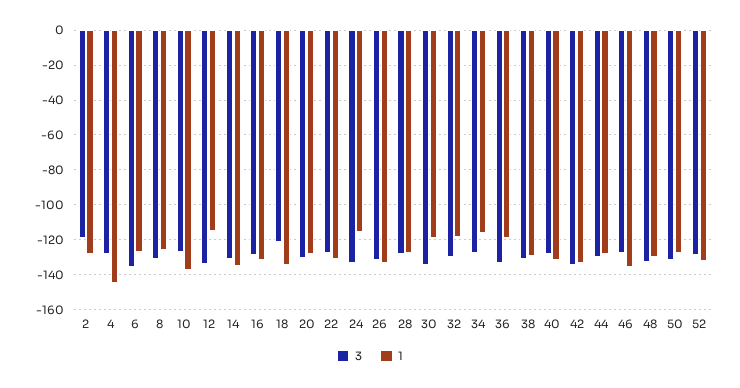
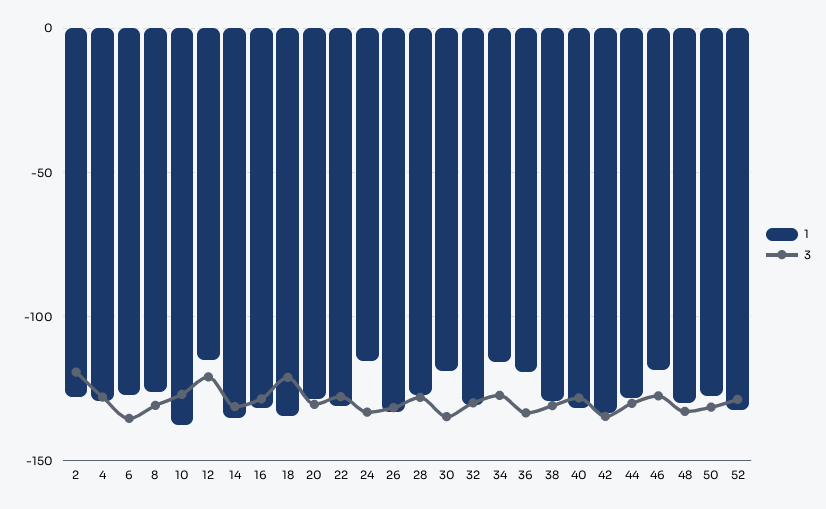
  {
    "3": {
      "2": -120,
      "4": -130,
      "6": -135,
      "8": -130,
      "10": -125,
-     "12": -135,
+     "12": -120,
      "14": -130,
      "16": -130,
      "18": -120,
      "20": -130,
      "22": -130,
      "24": -135,
      "26": -130,
      "28": -130,
      "30": -135,
      "32": -130,
      "34": -125,
      "36": -135,
      "38": -130,
      "40": -130,
      "42": -135,
      "44": -130,
      "46": -130,
      "48": -135,
      "50": -130,
      "52": -130
    },
    "1": {
      "2": -130,
-     "4": -145,
+     "4": -130,
      "6": -125,
      "8": -125,
      "10": -140,
      "12": -115,
      "14": -135,
      "16": -130,
      "18": -135,
      "20": -130,
      "22": -130,
      "24": -115,
      "26": -135,
      "28": -125,
      "30": -120,
-     "32": -120,
+     "32": -130,
      "34": -115,
      "36": -120,
      "38": -130,
      "40": -130,
      "42": -135,
      "44": -130,
-     "46": -135,
+     "46": -120,
      "48": -130,
      "50": -130,
      "52": -130
    }
  }

